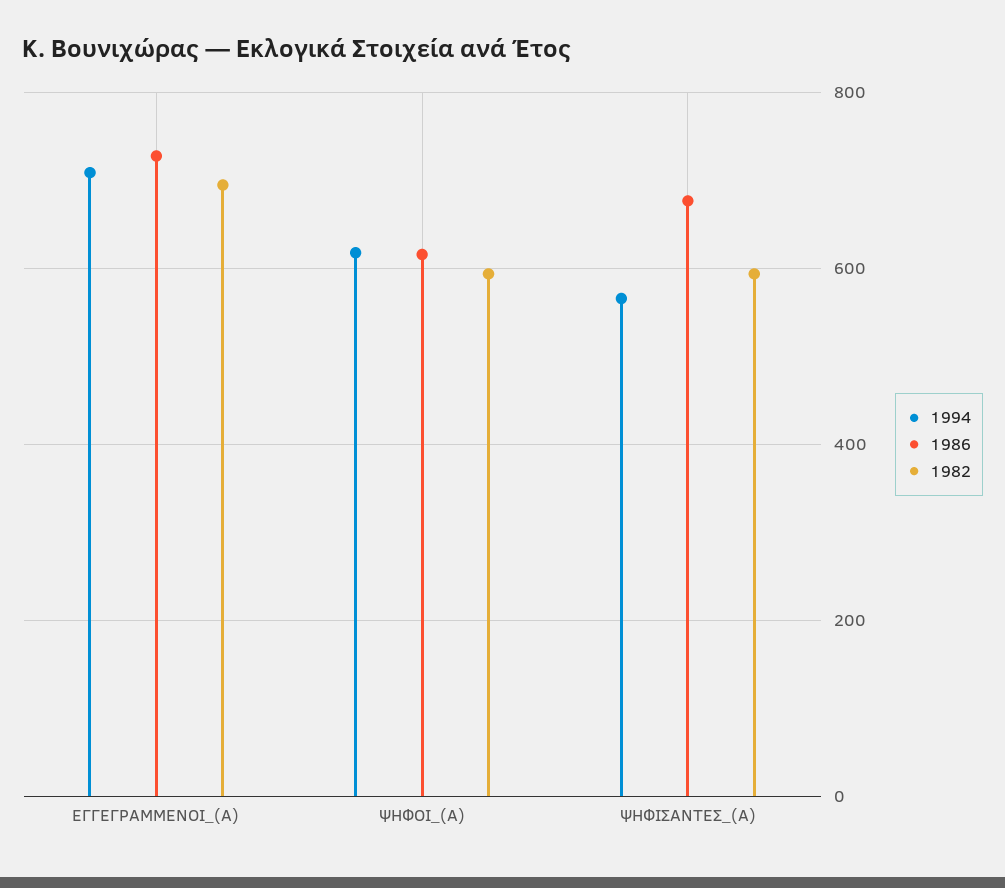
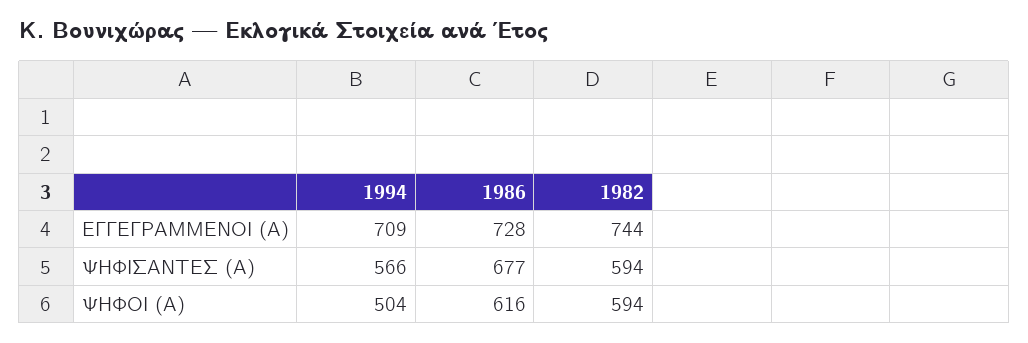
  {
    "1994": {
      "ΕΓΓΕΓΡΑΜΜΕΝΟΙ_(Α)": 709,
-     "ΨΗΦΟΙ_(Α)": 620,
+     "ΨΗΦΟΙ_(Α)": 504,
      "ΨΗΦΙΣΑΝΤΕΣ_(Α)": 566
    },
    "1986": {
      "ΕΓΓΕΓΡΑΜΜΕΝΟΙ_(Α)": 728,
      "ΨΗΦΟΙ_(Α)": 616,
      "ΨΗΦΙΣΑΝΤΕΣ_(Α)": 677
    },
    "1982": {
-     "ΕΓΓΕΓΡΑΜΜΕΝΟΙ_(Α)": 700,
+     "ΕΓΓΕΓΡΑΜΜΕΝΟΙ_(Α)": 744,
      "ΨΗΦΟΙ_(Α)": 594,
      "ΨΗΦΙΣΑΝΤΕΣ_(Α)": 594
    }
  }

